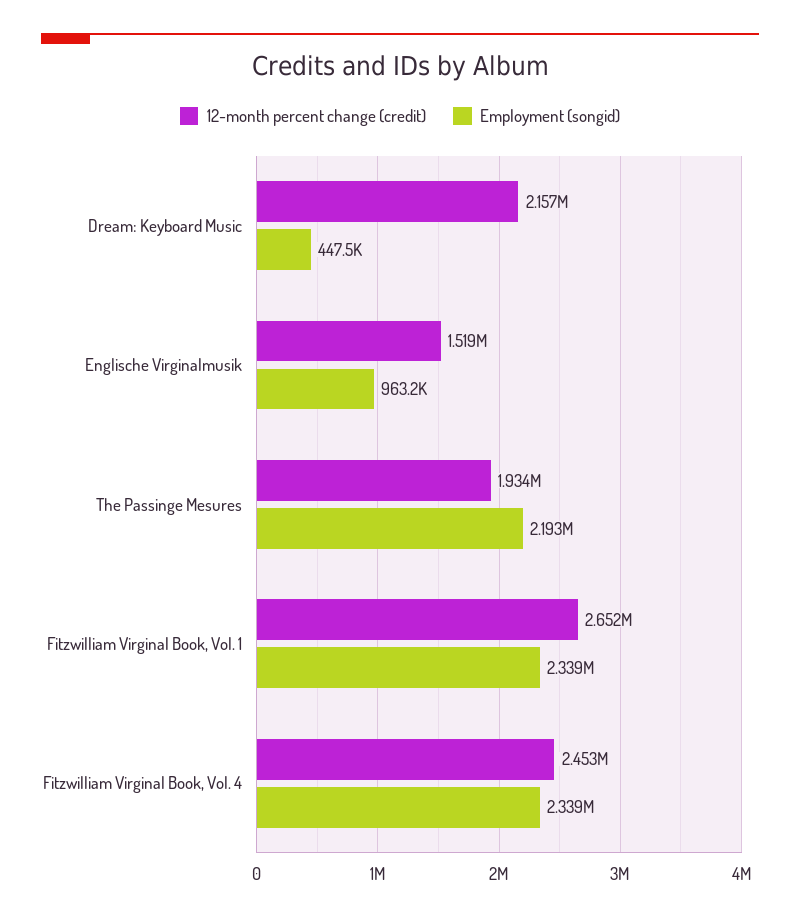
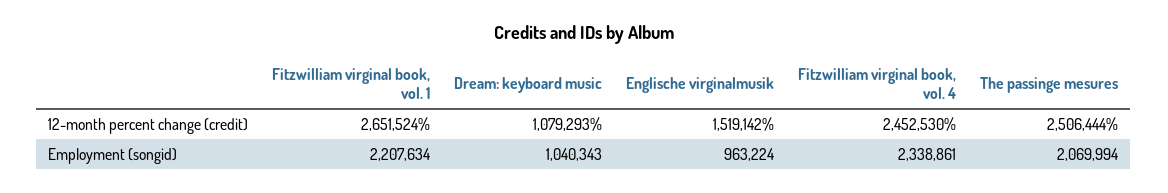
  {
    "12-month percent change (credit)": {
-     "Dream: Keyboard Music": 2157000,
+     "Dream: Keyboard Music": 1079293,
      "Englische Virginalmusik": 1519142,
-     "The Passinge Mesures": 1934000,
+     "The Passinge Mesures": 2506444,
      "Fitzwilliam Virginal Book, Vol. 1": 2651524,
      "Fitzwilliam Virginal Book, Vol. 4": 2452530
    },
    "Employment (songid)": {
-     "Dream: Keyboard Music": 447500,
+     "Dream: Keyboard Music": 1040343,
      "Englische Virginalmusik": 963224,
-     "The Passinge Mesures": 2193000,
+     "The Passinge Mesures": 2069994,
-     "Fitzwilliam Virginal Book, Vol. 1": 2339000,
+     "Fitzwilliam Virginal Book, Vol. 1": 2207634,
      "Fitzwilliam Virginal Book, Vol. 4": 2338861
    }
  }

